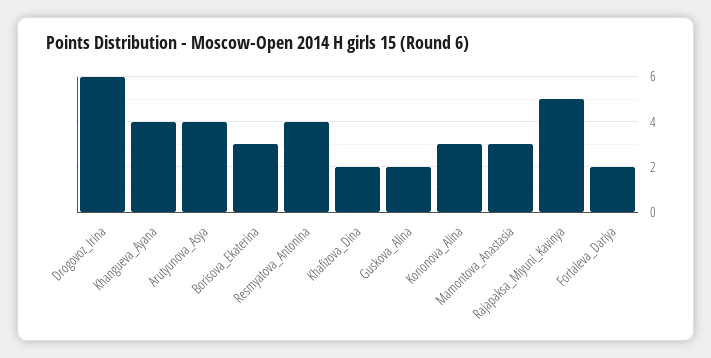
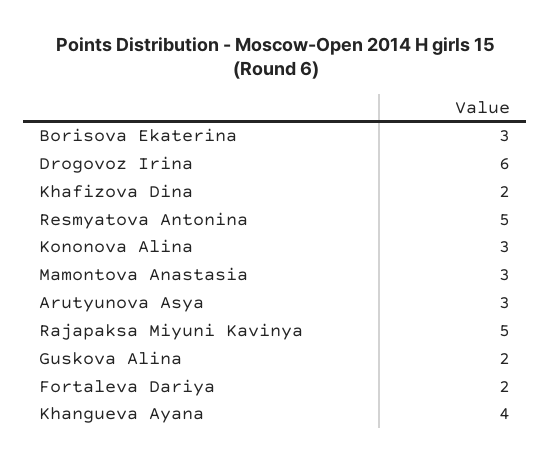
  {
    "Drogovoz_Irina": 6,
    "Khangueva_Ayana": 4,
-   "Arutyunova_Asya": 4,
+   "Arutyunova_Asya": 3,
    "Borisova_Ekaterina": 3,
-   "Resmyatova_Antonina": 4,
+   "Resmyatova_Antonina": 5,
    "Khafizova_Dina": 2,
    "Guskova_Alina": 2,
    "Kononova_Alina": 3,
    "Mamontova_Anastasia": 3,
    "Rajapaksa_Miyuni_Kavinya": 5,
    "Fortaleva_Dariya": 2
  }

